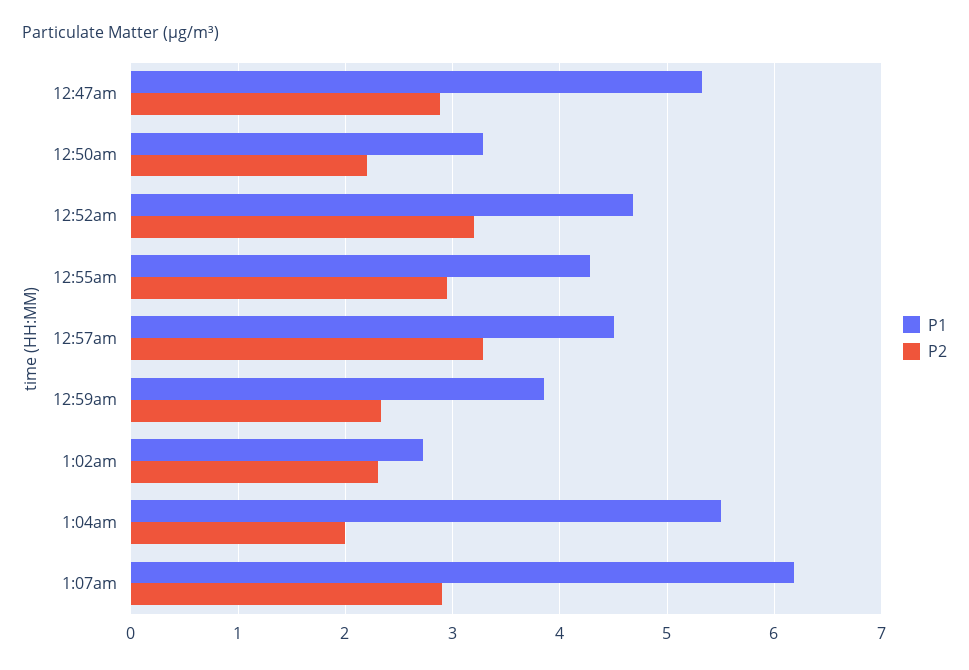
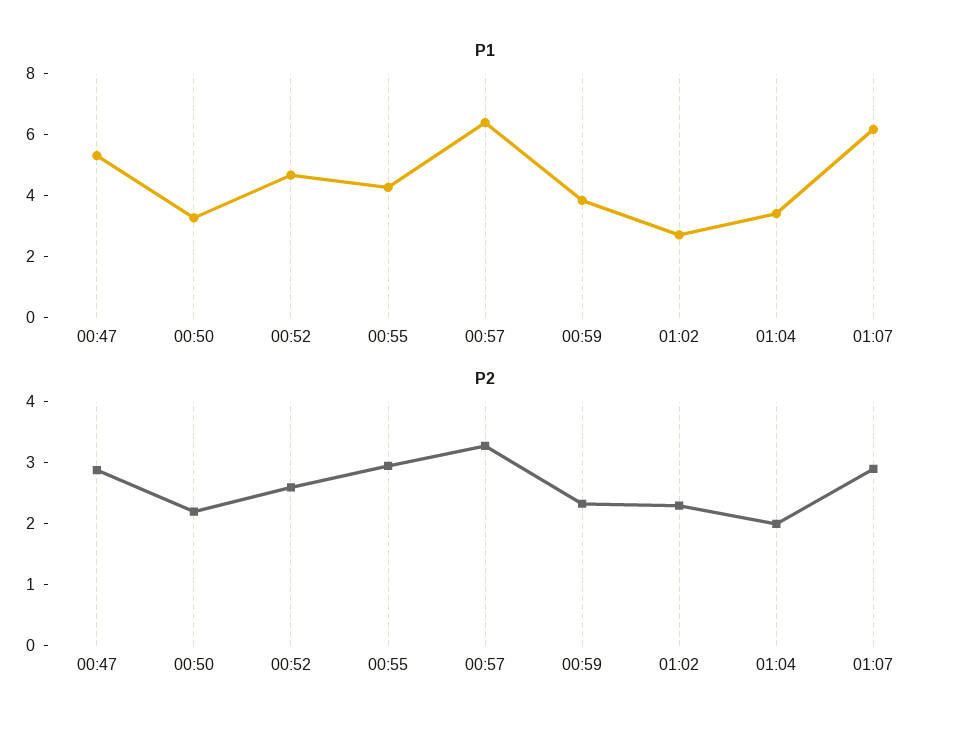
  {
    "P1": {
      "12:47am": 5.3,
      "12:50am": 3.3,
      "12:52am": 4.7,
      "12:55am": 4.3,
-     "12:57am": 4.5,
+     "12:57am": 6.5,
      "12:59am": 3.9,
      "1:02am": 2.7,
-     "1:04am": 5.5,
+     "1:04am": 3.5,
      "1:07am": 6.2
    },
    "P2": {
      "12:47am": 2.9,
      "12:50am": 2.2,
-     "12:52am": 3.2,
+     "12:52am": 2.6,
      "12:55am": 3,
      "12:57am": 3.3,
      "12:59am": 2.3,
      "1:02am": 2.3,
      "1:04am": 2,
      "1:07am": 2.9
    }
  }

